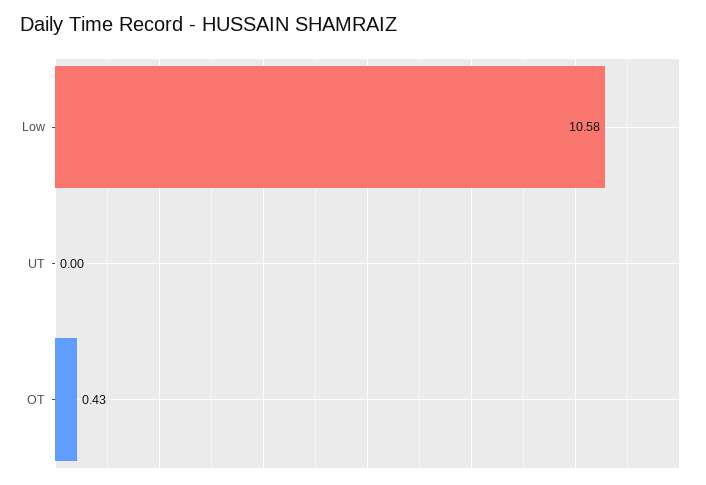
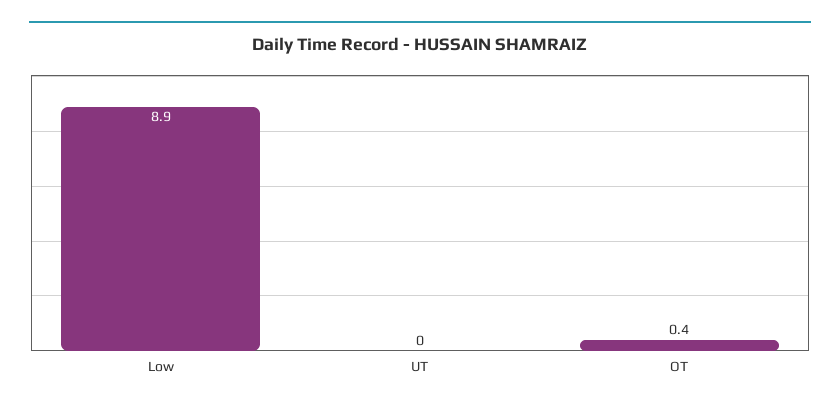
  {
-   "Low": 10.58,
+   "Low": 8.9,
    "UT": 0,
    "OT": 0.43
  }

